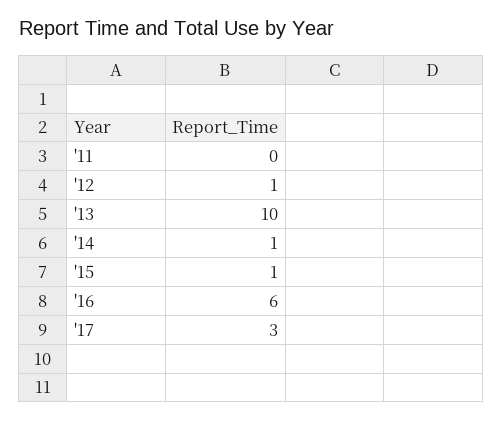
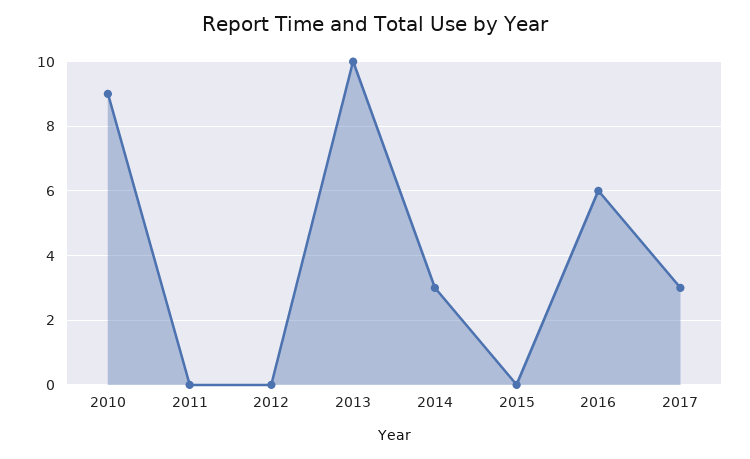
  {
    "'11": 0,
-   "'12": 1,
+   "'12": 0,
    "'13": 10,
-   "'14": 1,
+   "'14": 3,
-   "'15": 1,
+   "'15": 0,
    "'16": 6,
-   "'17": 3
+   "'17": 3,
+   "2010": 9
  }

